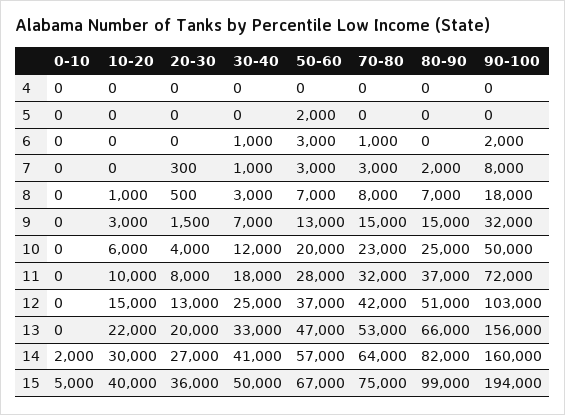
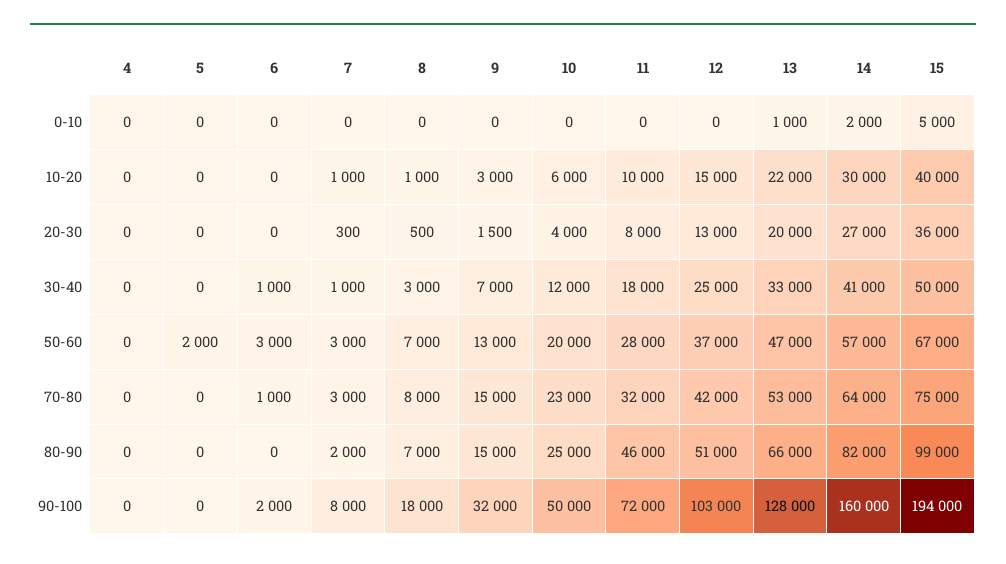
  {
    "0-10": {
      "4": 0,
      "5": 0,
      "6": 0,
      "7": 0,
      "8": 0,
      "9": 0,
      "10": 0,
      "11": 0,
      "12": 0,
-     "13": 0,
+     "13": 1000,
      "14": 2000,
      "15": 5000
    },
    "10-20": {
      "4": 0,
      "5": 0,
      "6": 0,
-     "7": 0,
+     "7": 1000,
      "8": 1000,
      "9": 3000,
      "10": 6000,
      "11": 10000,
      "12": 15000,
      "13": 22000,
      "14": 30000,
      "15": 40000
    },
    "20-30": {
      "4": 0,
      "5": 0,
      "6": 0,
      "7": 300,
      "8": 500,
      "9": 1500,
      "10": 4000,
      "11": 8000,
      "12": 13000,
      "13": 20000,
      "14": 27000,
      "15": 36000
    },
    "30-40": {
      "4": 0,
      "5": 0,
      "6": 1000,
      "7": 1000,
      "8": 3000,
      "9": 7000,
      "10": 12000,
      "11": 18000,
      "12": 25000,
      "13": 33000,
      "14": 41000,
      "15": 50000
    },
    "50-60": {
      "4": 0,
      "5": 2000,
      "6": 3000,
      "7": 3000,
      "8": 7000,
      "9": 13000,
      "10": 20000,
      "11": 28000,
      "12": 37000,
      "13": 47000,
      "14": 57000,
      "15": 67000
    },
    "70-80": {
      "4": 0,
      "5": 0,
      "6": 1000,
      "7": 3000,
      "8": 8000,
      "9": 15000,
      "10": 23000,
      "11": 32000,
      "12": 42000,
      "13": 53000,
      "14": 64000,
      "15": 75000
    },
    "80-90": {
      "4": 0,
      "5": 0,
      "6": 0,
      "7": 2000,
      "8": 7000,
      "9": 15000,
      "10": 25000,
-     "11": 37000,
+     "11": 46000,
      "12": 51000,
      "13": 66000,
      "14": 82000,
      "15": 99000
    },
    "90-100": {
      "4": 0,
      "5": 0,
      "6": 2000,
      "7": 8000,
      "8": 18000,
      "9": 32000,
      "10": 50000,
      "11": 72000,
      "12": 103000,
-     "13": 156000,
+     "13": 128000,
      "14": 160000,
      "15": 194000
    }
  }

